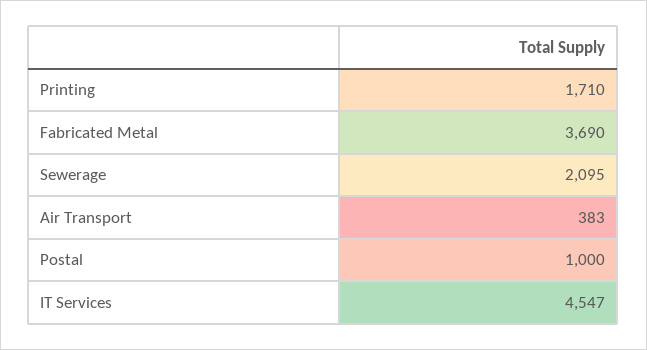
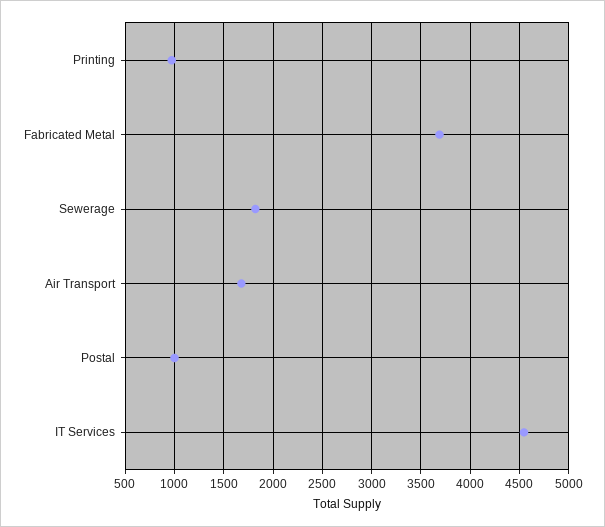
  {
-   "Printing": 1710,
+   "Printing": 1000,
    "Fabricated Metal": 3690,
-   "Sewerage": 2095,
+   "Sewerage": 1800,
-   "Air Transport": 383,
+   "Air Transport": 1700,
    "Postal": 1000,
    "IT Services": 4547
  }

